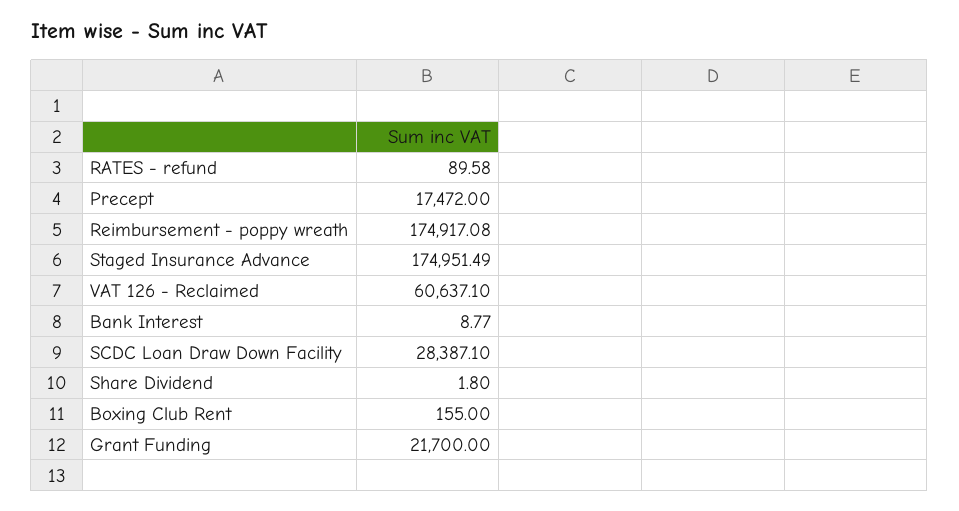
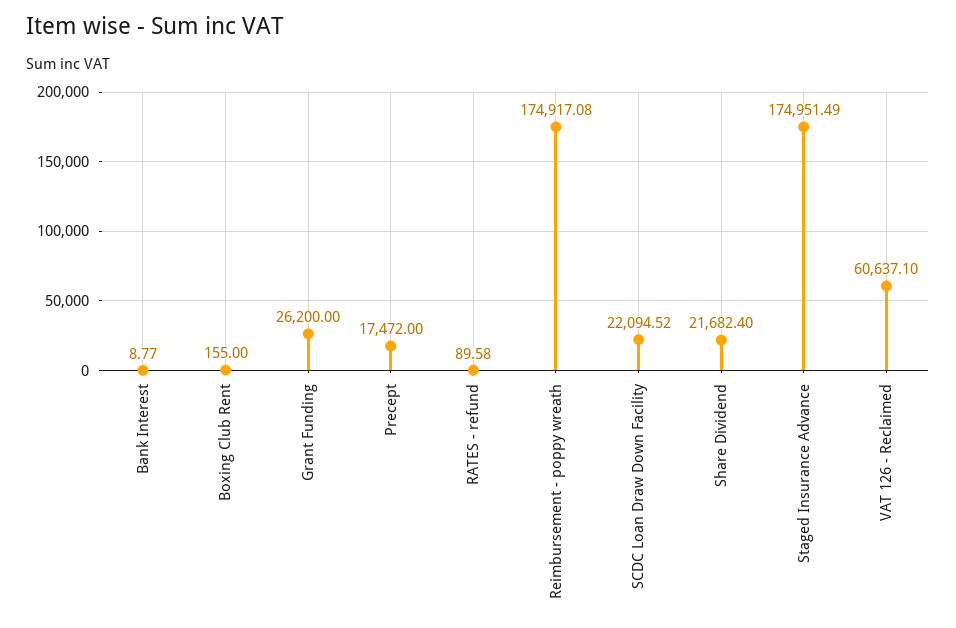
  {
    "RATES - refund": 89.58,
    "Precept": 17472,
    "Reimbursement - poppy wreath": 174917.08,
    "Staged Insurance Advance": 174951.49,
    "VAT 126 - Reclaimed": 60637.1,
    "Bank Interest": 8.77,
-   "SCDC Loan Draw Down Facility": 28387.1,
+   "SCDC Loan Draw Down Facility": 22094.52,
-   "Share Dividend": 1.8,
+   "Share Dividend": 21682.4,
    "Boxing Club Rent": 155,
-   "Grant Funding": 21700
+   "Grant Funding": 26200
  }

